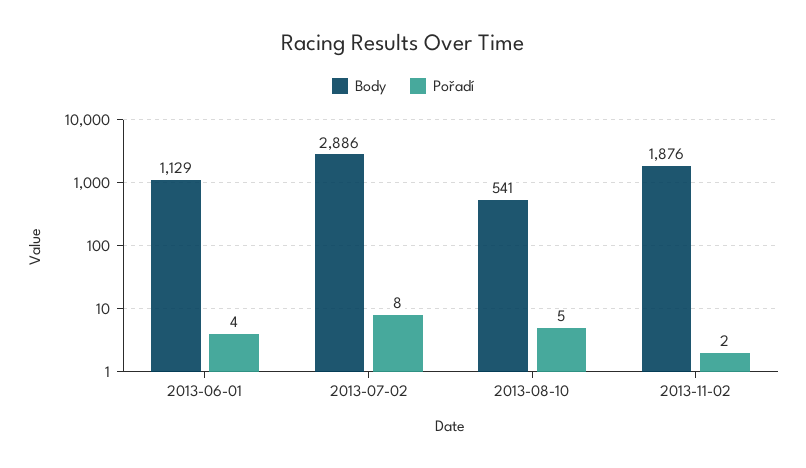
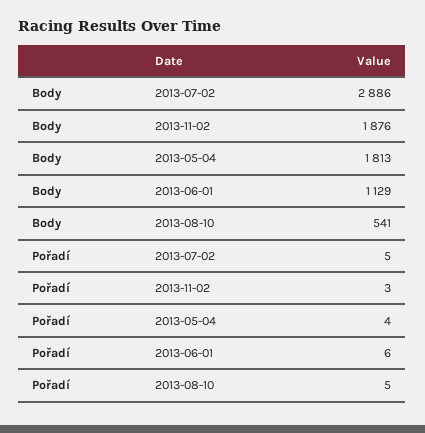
  {
    "Body": {
      "2013-06-01": 1129,
      "2013-07-02": 2886,
      "2013-08-10": 541,
-     "2013-11-02": 1876
+     "2013-11-02": 1876,
+     "2013-05-04": 1813
    },
    "Pořadí": {
-     "2013-06-01": 4,
+     "2013-06-01": 6,
-     "2013-07-02": 8,
+     "2013-07-02": 5,
      "2013-08-10": 5,
-     "2013-11-02": 2
+     "2013-11-02": 3,
+     "2013-05-04": 4
    }
  }

